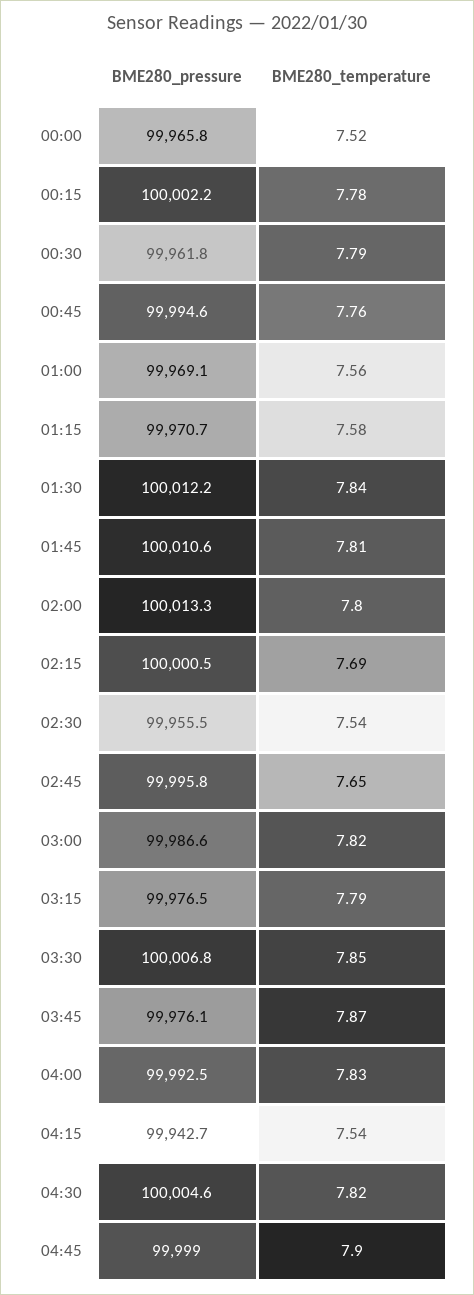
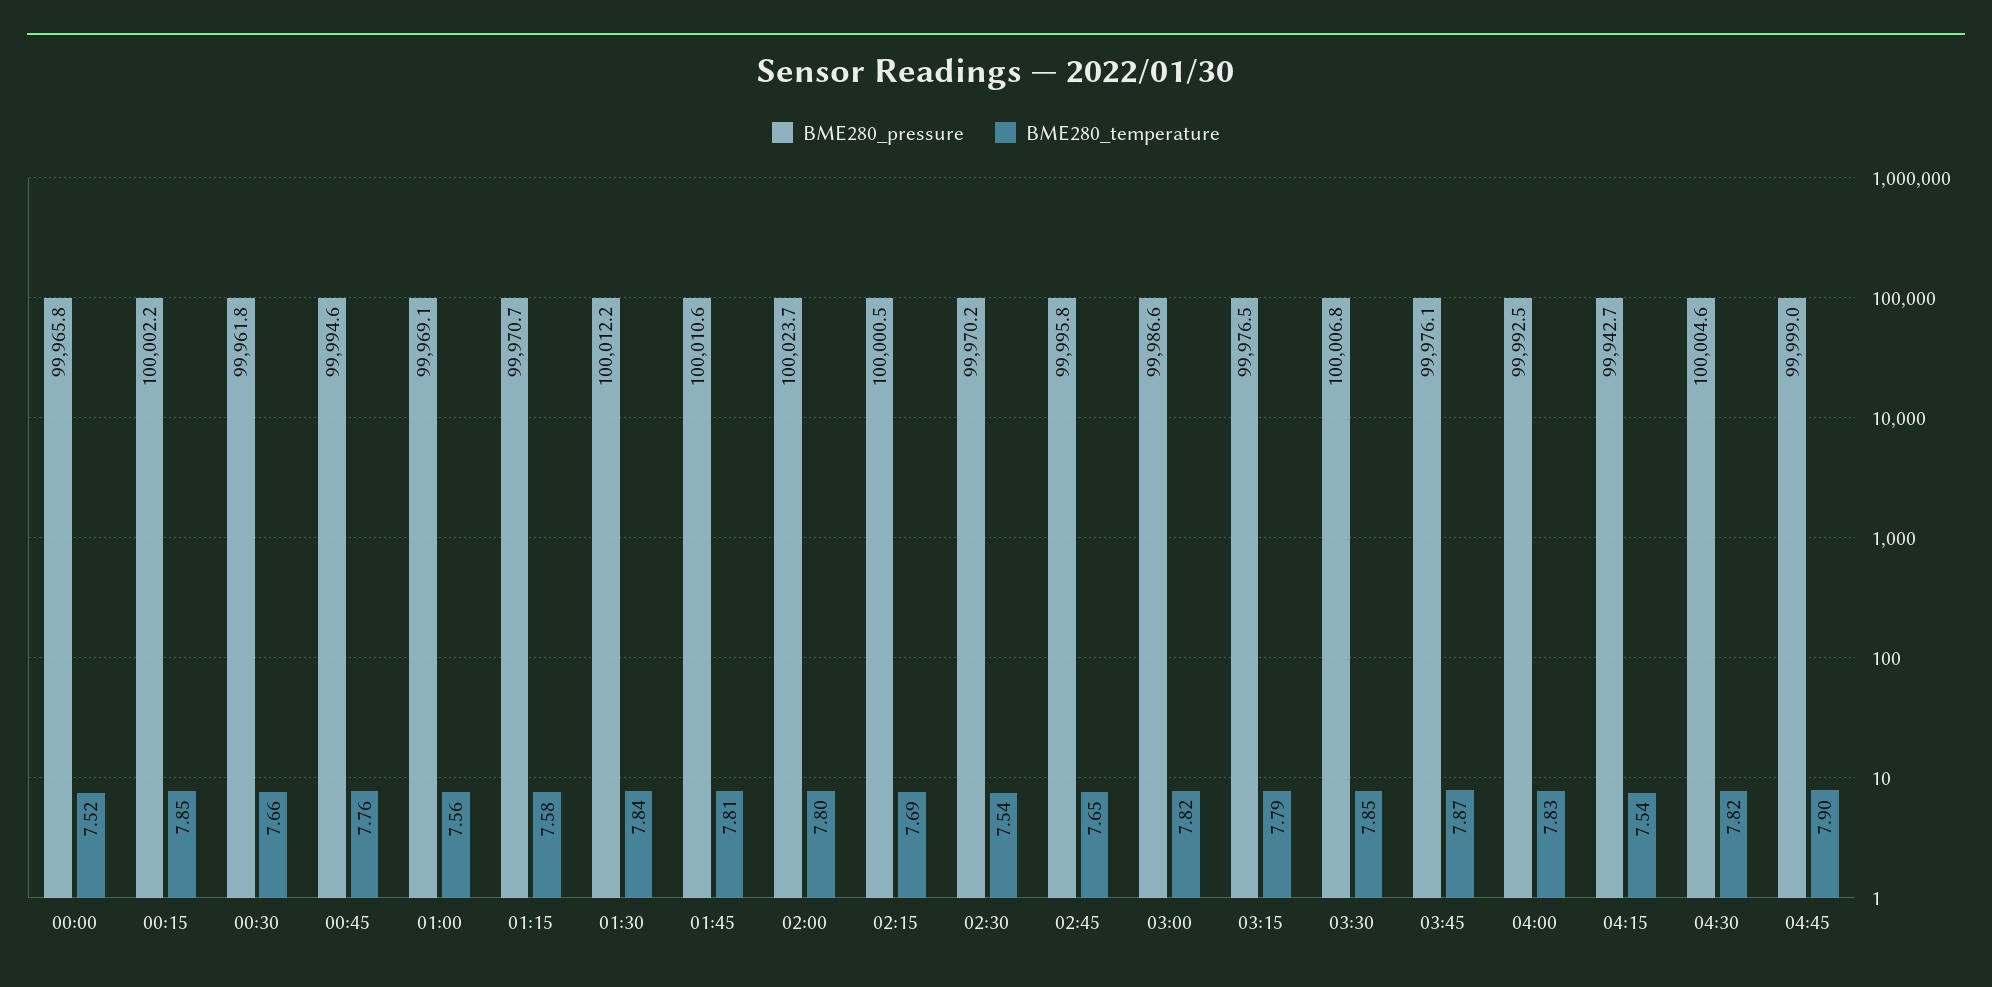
  {
    "BME280_pressure": {
      "00:00": 99965.8,
      "00:15": 100002.2,
      "00:30": 99961.8,
      "00:45": 99994.6,
      "01:00": 99969.1,
      "01:15": 99970.7,
      "01:30": 100012.2,
      "01:45": 100010.6,
-     "02:00": 100013.3,
+     "02:00": 100023.7,
      "02:15": 100000.5,
-     "02:30": 99955.5,
+     "02:30": 99970.2,
      "02:45": 99995.8,
      "03:00": 99986.6,
      "03:15": 99976.5,
      "03:30": 100006.8,
      "03:45": 99976.1,
      "04:00": 99992.5,
      "04:15": 99942.7,
      "04:30": 100004.6,
      "04:45": 99999
    },
    "BME280_temperature": {
      "00:00": 7.52,
-     "00:15": 7.78,
+     "00:15": 7.85,
-     "00:30": 7.79,
+     "00:30": 7.66,
      "00:45": 7.76,
      "01:00": 7.56,
      "01:15": 7.58,
      "01:30": 7.84,
      "01:45": 7.81,
      "02:00": 7.8,
      "02:15": 7.69,
      "02:30": 7.54,
      "02:45": 7.65,
      "03:00": 7.82,
      "03:15": 7.79,
      "03:30": 7.85,
      "03:45": 7.87,
      "04:00": 7.83,
      "04:15": 7.54,
      "04:30": 7.82,
      "04:45": 7.9
    }
  }

